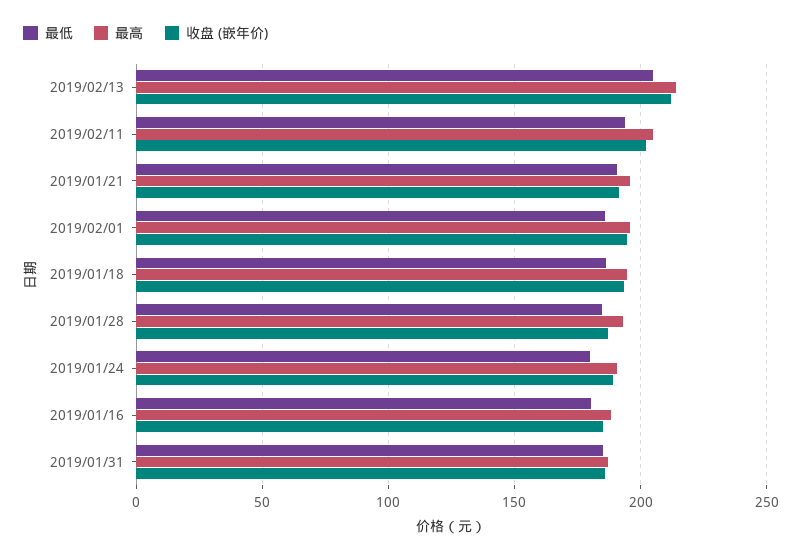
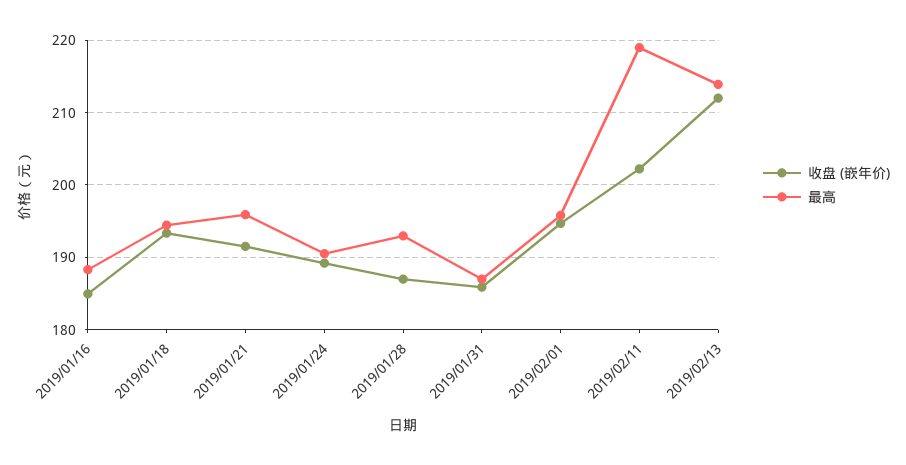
  {
-   "最低": {
-     "2019/02/13": 205,
-     "2019/02/11": 195,
-     "2019/01/21": 190,
-     "2019/02/01": 185,
-     "2019/01/18": 185,
-     "2019/01/28": 185,
-     "2019/01/24": 180,
-     "2019/01/16": 180,
-     "2019/01/31": 185
-   },
    "最高": {
      "2019/02/13": 214,
-     "2019/02/11": 205,
+     "2019/02/11": 219,
      "2019/01/21": 196,
      "2019/02/01": 196,
      "2019/01/18": 194,
      "2019/01/28": 193,
      "2019/01/24": 191,
      "2019/01/16": 188,
      "2019/01/31": 187
    },
    "收盘 (嵌年价)": {
      "2019/02/13": 212,
      "2019/02/11": 202,
      "2019/01/21": 192,
      "2019/02/01": 195,
      "2019/01/18": 193,
      "2019/01/28": 187,
      "2019/01/24": 189,
      "2019/01/16": 185,
      "2019/01/31": 186
    }
  }

